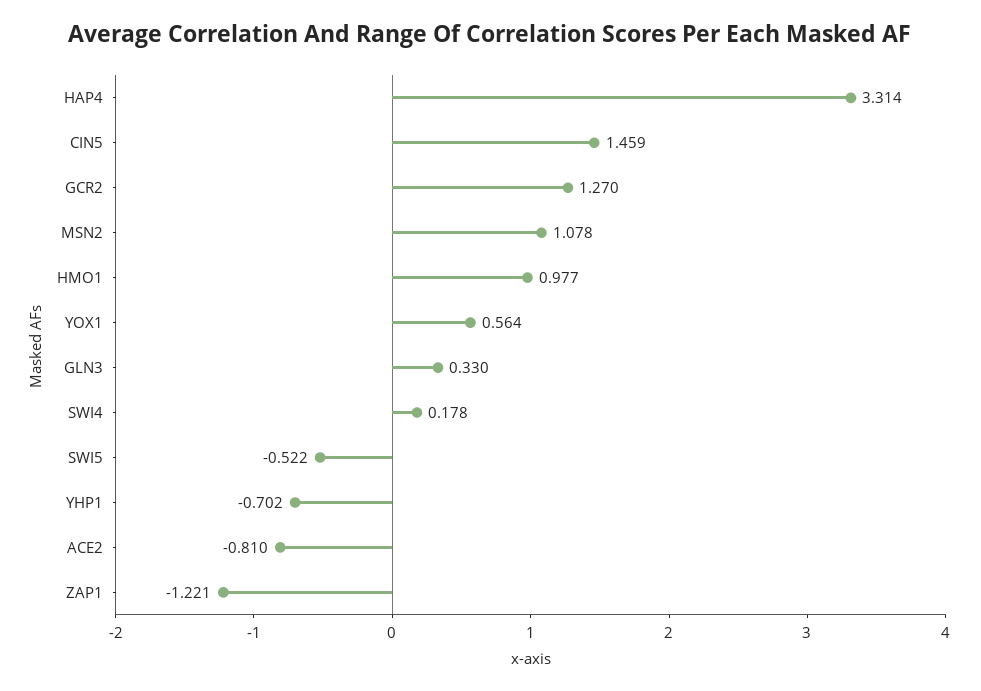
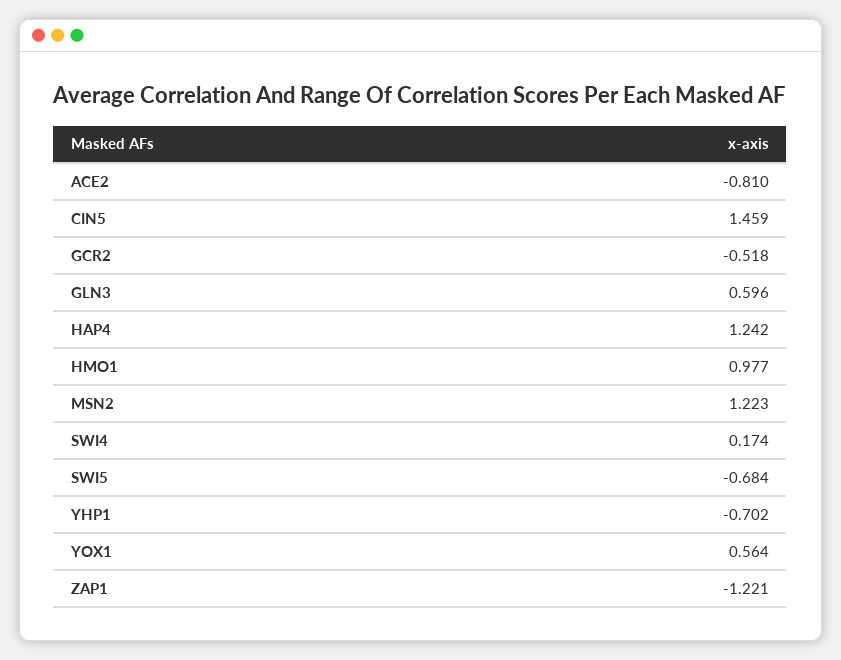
  {
-   "HAP4": 3.314,
+   "HAP4": 1.242,
    "CIN5": 1.459,
-   "GCR2": 1.27,
+   "GCR2": -0.518,
-   "MSN2": 1.078,
+   "MSN2": 1.223,
    "HMO1": 0.977,
    "YOX1": 0.564,
-   "GLN3": 0.33,
+   "GLN3": 0.596,
-   "SWI4": 0.178,
+   "SWI4": 0.174,
-   "SWI5": -0.522,
+   "SWI5": -0.684,
    "YHP1": -0.702,
    "ACE2": -0.81,
    "ZAP1": -1.221
  }

